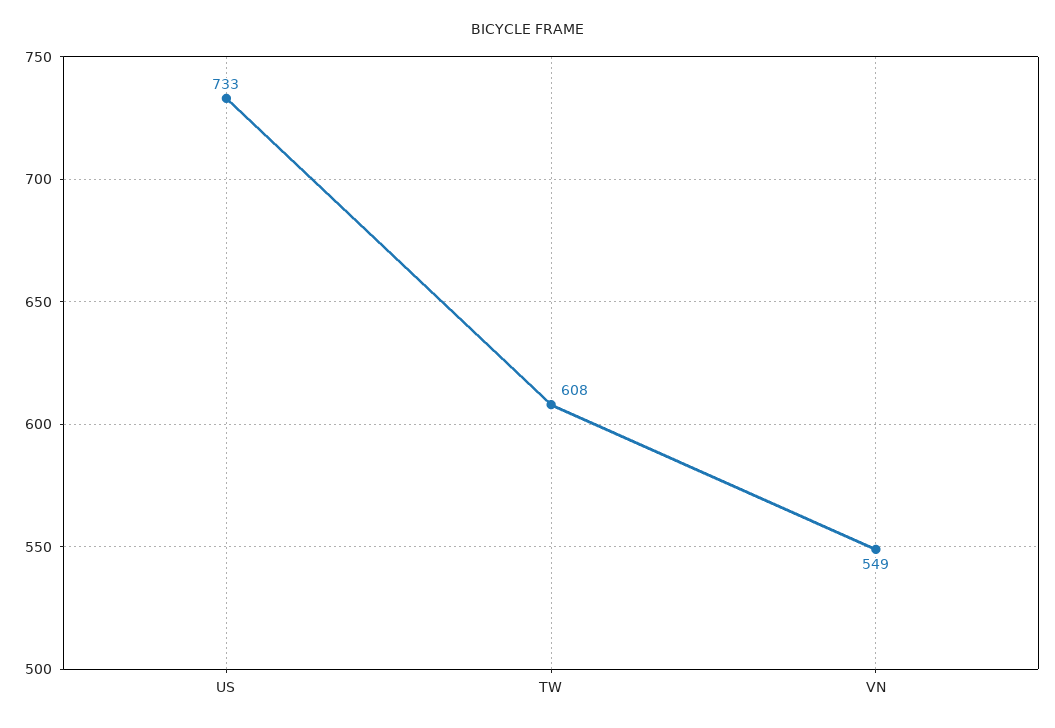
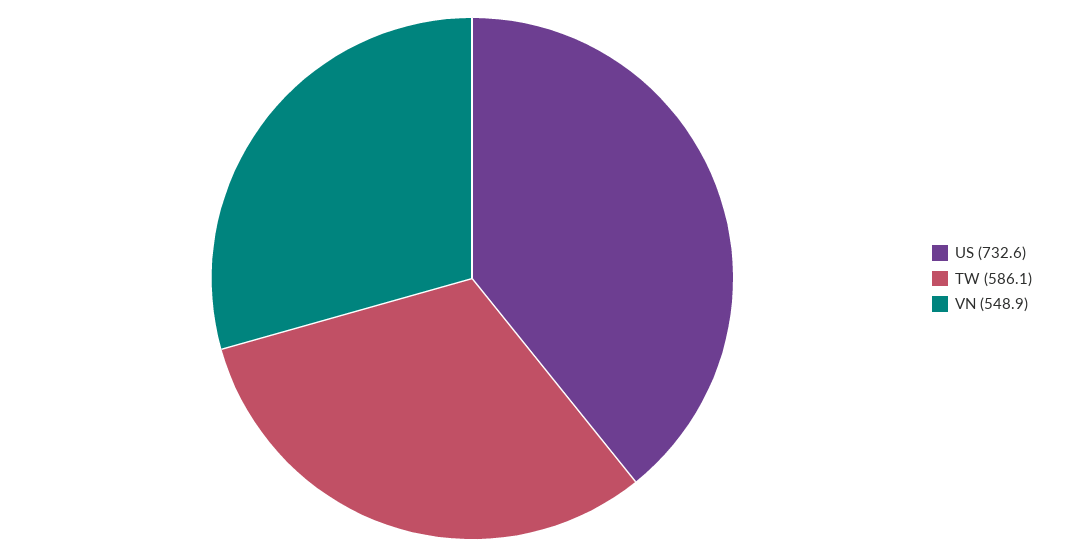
  {
    "US": 732.6,
-   "TW": 608,
+   "TW": 586.1,
    "VN": 548.9
  }

